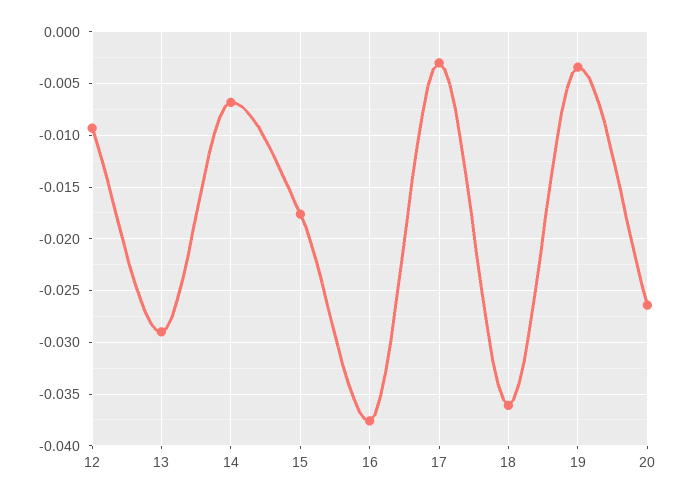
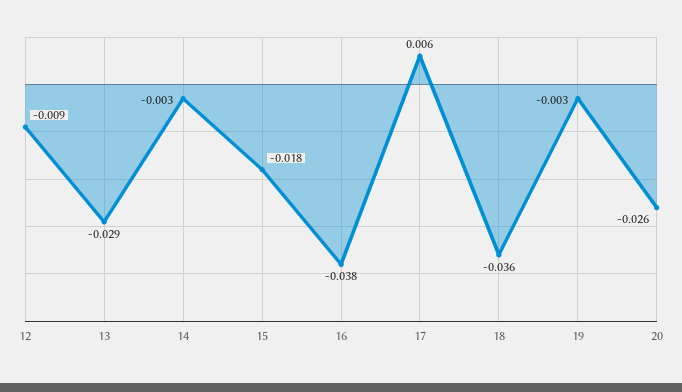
  {
    "12": -0.009,
    "13": -0.029,
-   "14": -0.007,
+   "14": -0.003,
    "15": -0.018,
    "16": -0.038,
-   "17": -0.003,
+   "17": 0.006,
    "18": -0.036,
    "19": -0.003,
    "20": -0.026
  }

